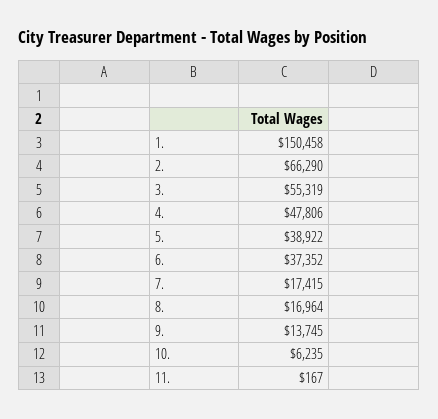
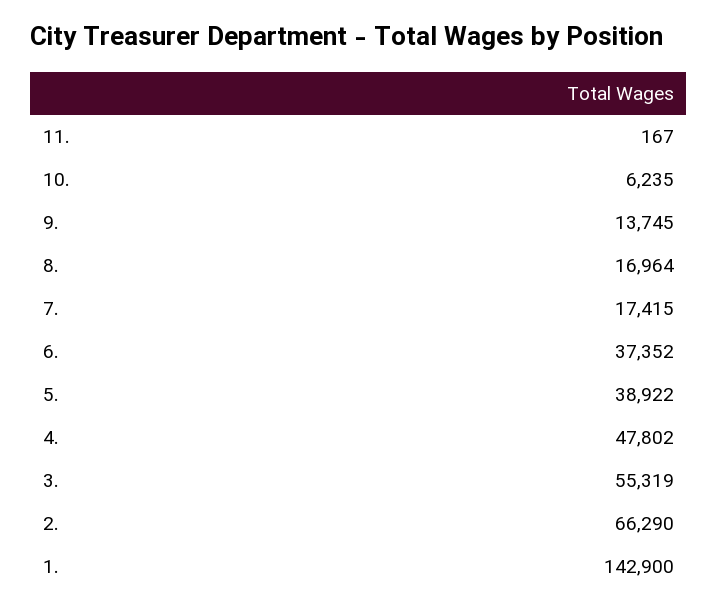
  {
-   "1.": 150458,
+   "1.": 142900,
    "2.": 66290,
    "3.": 55319,
-   "4.": 47806,
+   "4.": 47802,
    "5.": 38922,
    "6.": 37352,
    "7.": 17415,
    "8.": 16964,
    "9.": 13745,
    "10.": 6235,
    "11.": 167
  }

